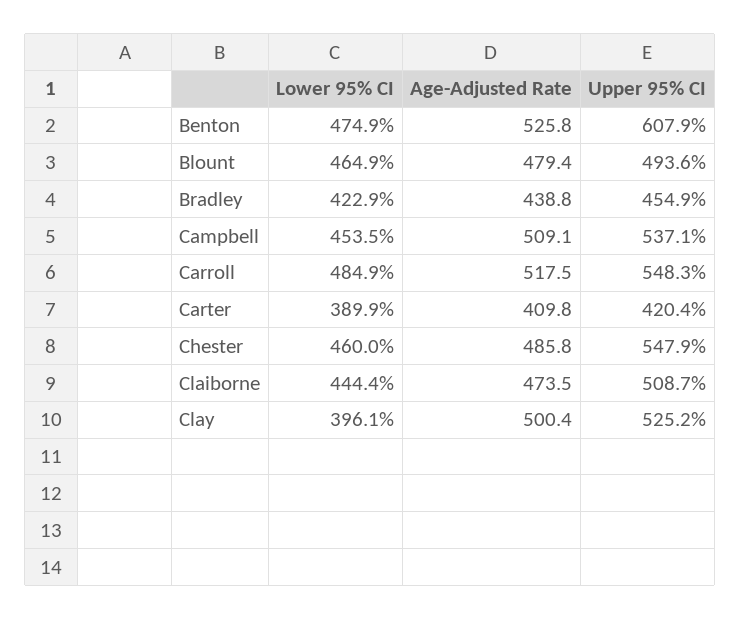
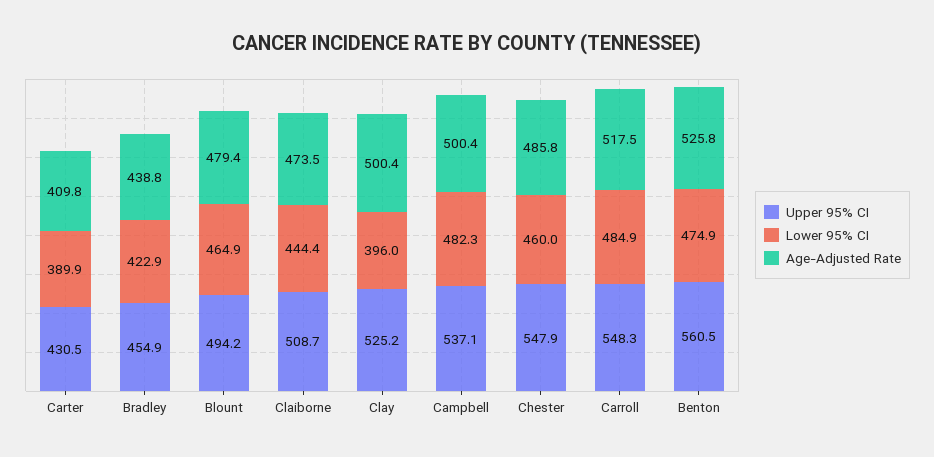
  {
    "Lower 95% CI": {
      "Benton": 474.9,
      "Blount": 464.9,
      "Bradley": 422.9,
-     "Campbell": 453.5,
+     "Campbell": 482.3,
      "Carroll": 484.9,
      "Carter": 389.9,
      "Chester": 460,
      "Claiborne": 444.4,
-     "Clay": 396.1
+     "Clay": 396
    },
    "Age-Adjusted Rate": {
      "Benton": 525.8,
      "Blount": 479.4,
      "Bradley": 438.8,
-     "Campbell": 509.1,
+     "Campbell": 500.4,
      "Carroll": 517.5,
      "Carter": 409.8,
      "Chester": 485.8,
      "Claiborne": 473.5,
      "Clay": 500.4
    },
    "Upper 95% CI": {
-     "Benton": 607.9,
+     "Benton": 560.5,
-     "Blount": 493.6,
+     "Blount": 494.2,
      "Bradley": 454.9,
      "Campbell": 537.1,
      "Carroll": 548.3,
-     "Carter": 420.4,
+     "Carter": 430.5,
      "Chester": 547.9,
      "Claiborne": 508.7,
      "Clay": 525.2
    }
  }

